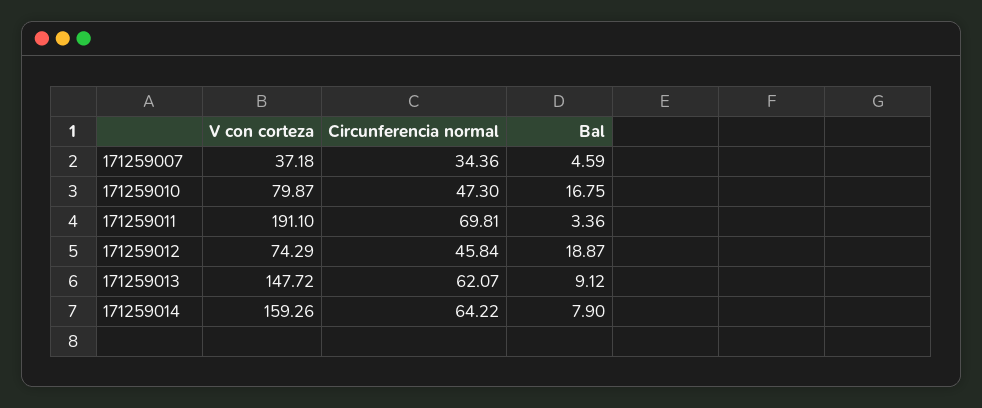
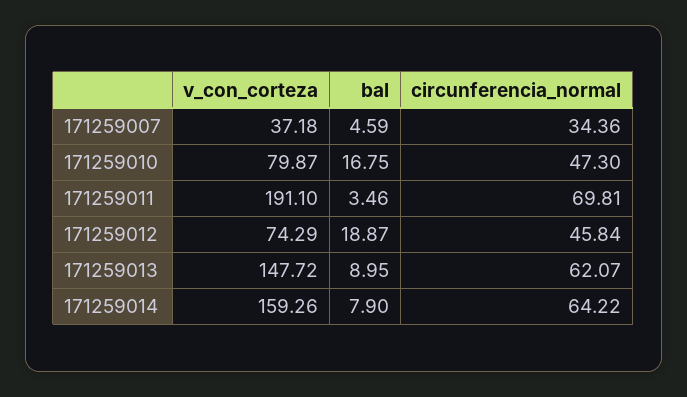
  {
    "V con corteza": {
      "171259007": 37.18,
      "171259010": 79.87,
      "171259011": 191.1,
      "171259012": 74.29,
      "171259013": 147.72,
      "171259014": 159.26
    },
    "Circunferencia normal": {
      "171259007": 34.36,
      "171259010": 47.3,
      "171259011": 69.81,
      "171259012": 45.84,
      "171259013": 62.07,
      "171259014": 64.22
    },
    "Bal": {
      "171259007": 4.59,
      "171259010": 16.75,
-     "171259011": 3.36,
+     "171259011": 3.46,
      "171259012": 18.87,
-     "171259013": 9.12,
+     "171259013": 8.95,
      "171259014": 7.9
    }
  }

